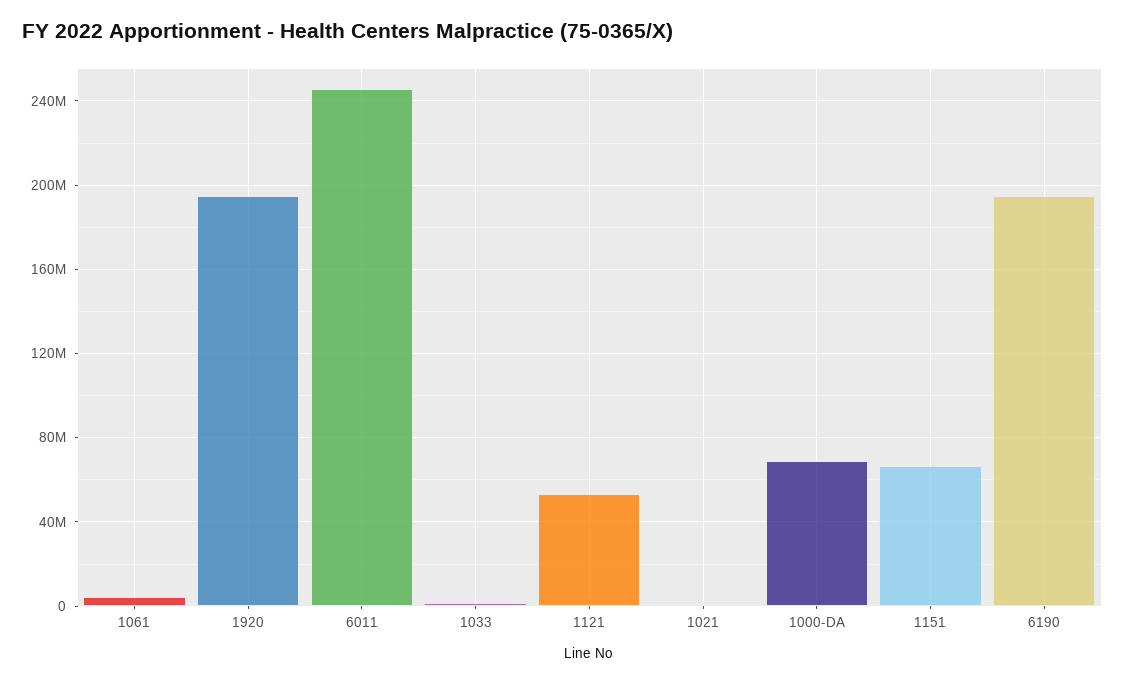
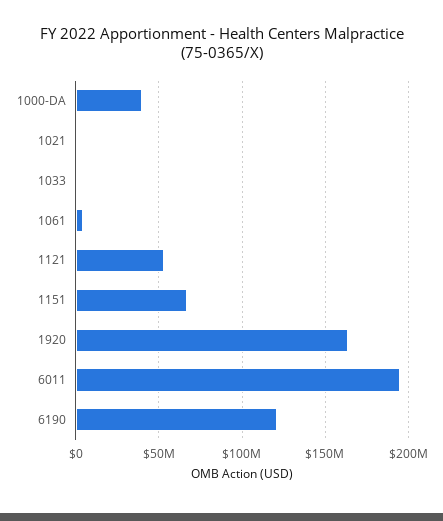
  {
    "1061": 5000000,
-   "1920": 195000000,
+   "1920": 165000000,
-   "6011": 245000000,
+   "6011": 195000000,
    "1033": 0,
    "1121": 55000000,
    "1021": 0,
-   "1000-DA": 70000000,
+   "1000-DA": 40000000,
    "1151": 65000000,
-   "6190": 195000000
+   "6190": 120000000
  }

